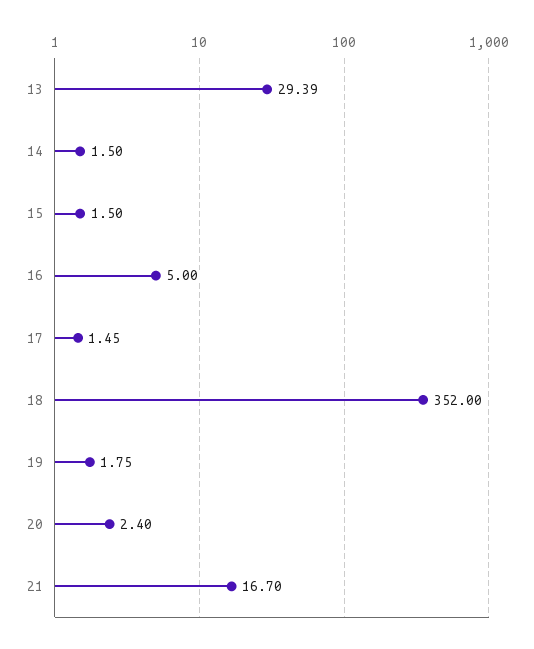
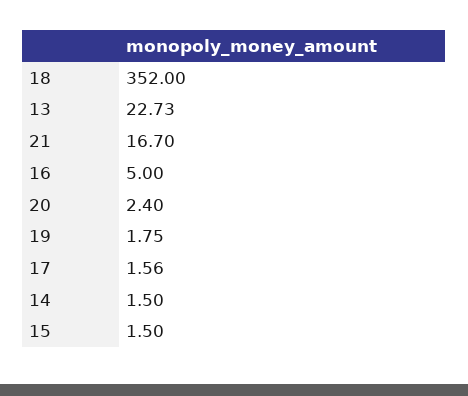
  {
-   "13": 29.39,
+   "13": 22.73,
    "14": 1.5,
    "15": 1.5,
    "16": 5,
-   "17": 1.45,
+   "17": 1.56,
    "18": 352,
    "19": 1.75,
    "20": 2.4,
    "21": 16.7
  }

